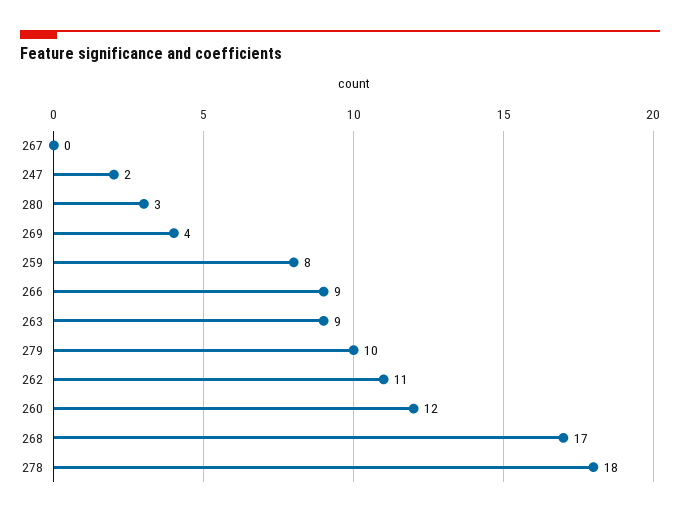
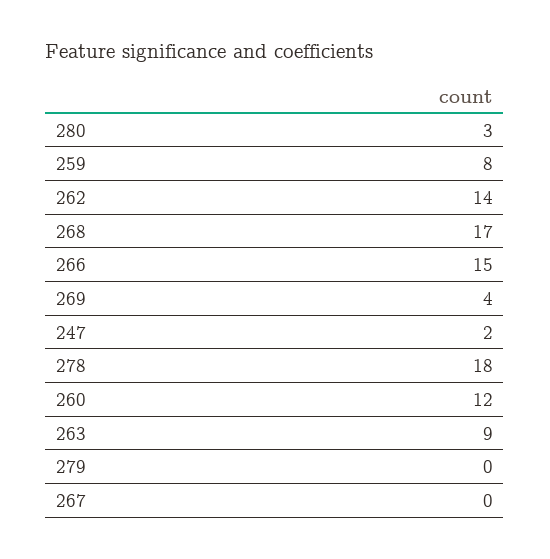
  {
    "267": 0,
    "247": 2,
    "280": 3,
    "269": 4,
    "259": 8,
-   "266": 9,
+   "266": 15,
    "263": 9,
-   "279": 10,
+   "279": 0,
-   "262": 11,
+   "262": 14,
    "260": 12,
    "268": 17,
    "278": 18
  }

